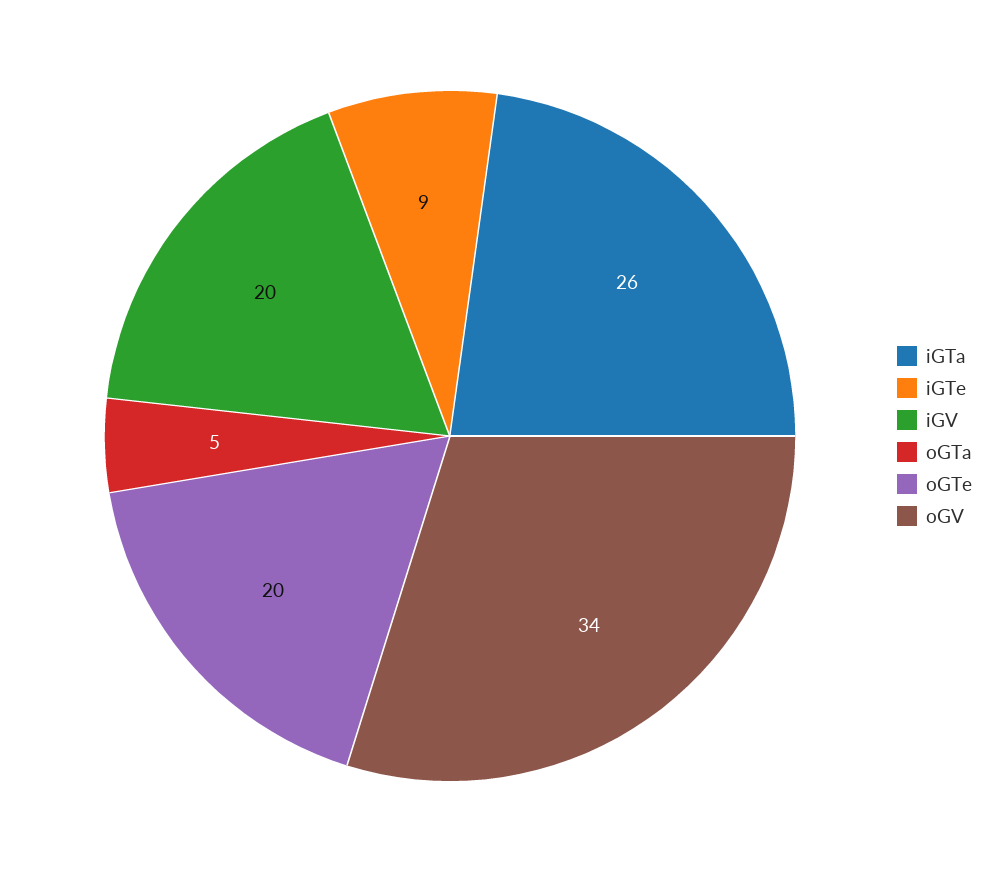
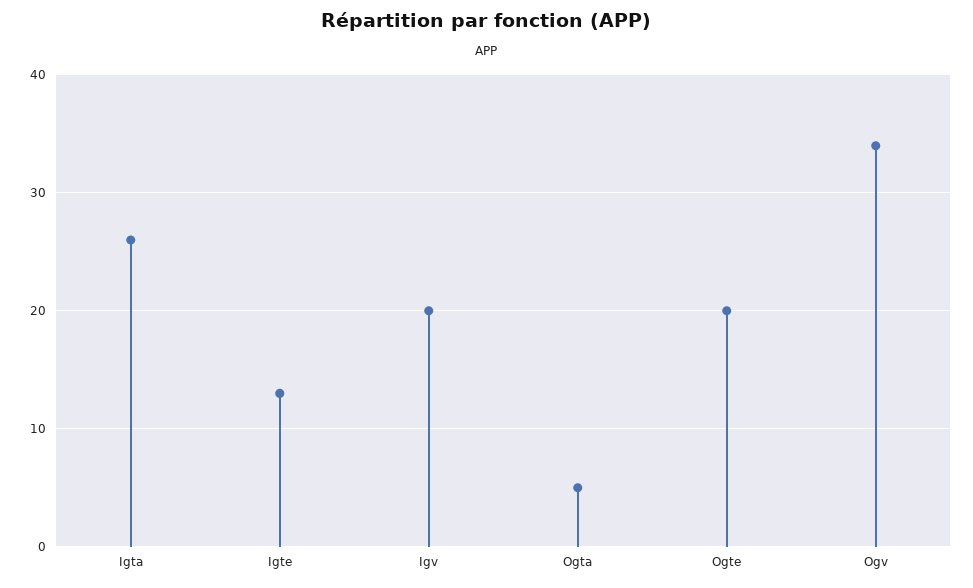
  {
    "iGTa": 26,
-   "iGTe": 9,
+   "iGTe": 13,
    "iGV": 20,
    "oGTa": 5,
    "oGTe": 20,
    "oGV": 34
  }

